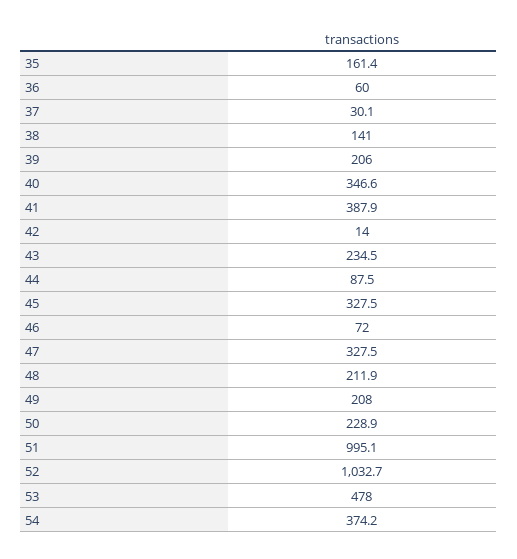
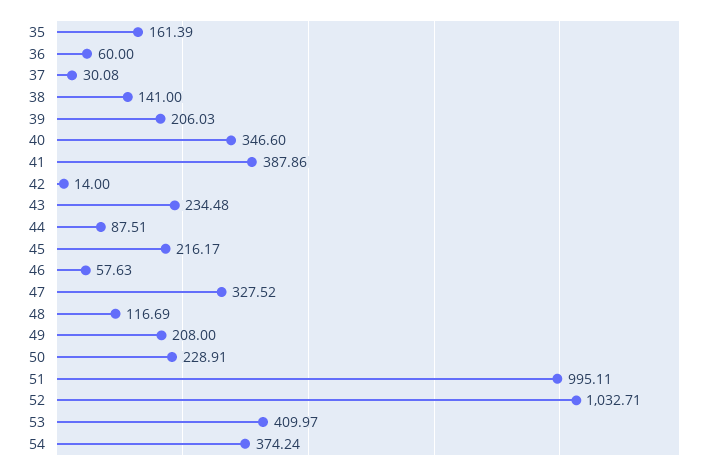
  {
    "35": 161.39,
    "36": 60,
    "37": 30.08,
    "38": 141,
    "39": 206.03,
    "40": 346.6,
    "41": 387.86,
    "42": 14,
    "43": 234.48,
    "44": 87.51,
-   "45": 327.5,
+   "45": 216.17,
-   "46": 72,
+   "46": 57.63,
    "47": 327.52,
-   "48": 211.9,
+   "48": 116.69,
    "49": 208,
    "50": 228.91,
    "51": 995.11,
    "52": 1032.71,
-   "53": 478,
+   "53": 409.97,
    "54": 374.24
  }

